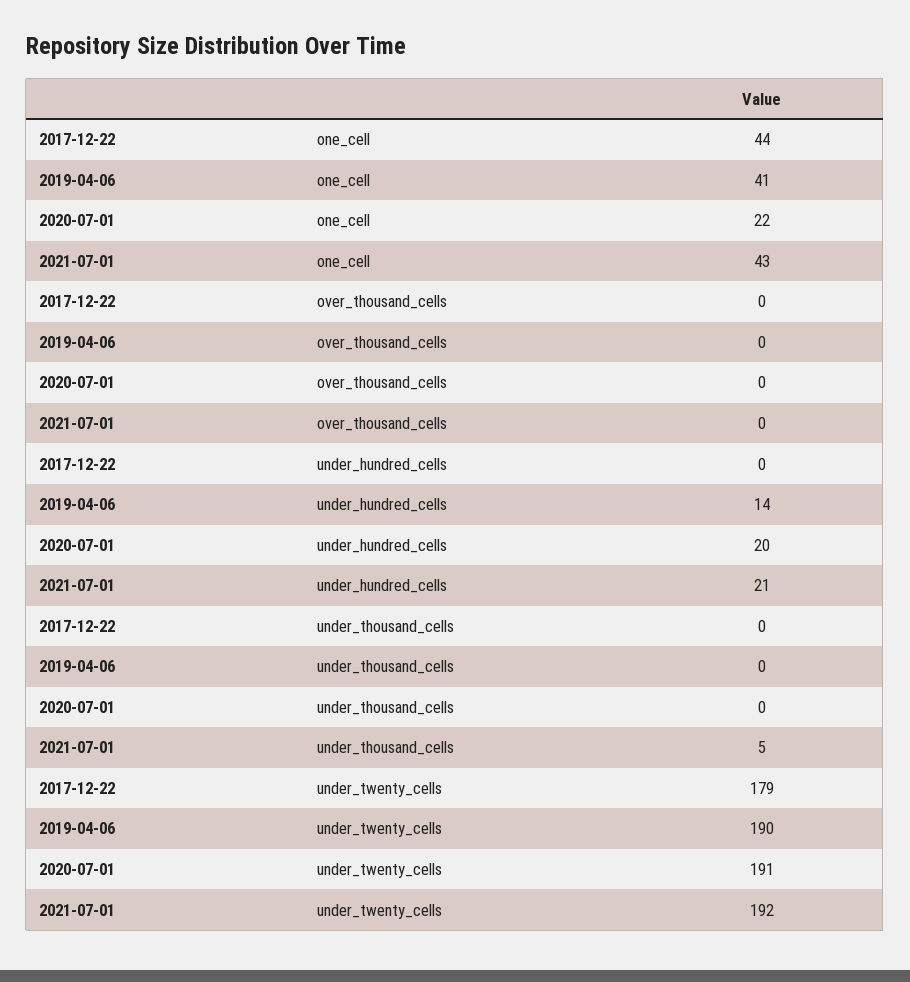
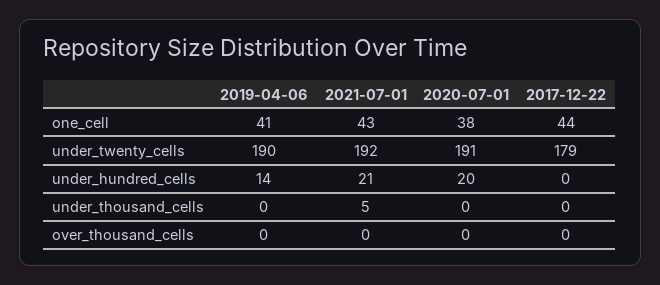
  {
    "2017-12-22": {
      "one_cell": 44,
      "over_thousand_cells": 0,
      "under_hundred_cells": 0,
      "under_thousand_cells": 0,
      "under_twenty_cells": 179
    },
    "2019-04-06": {
      "one_cell": 41,
      "over_thousand_cells": 0,
      "under_hundred_cells": 14,
      "under_thousand_cells": 0,
      "under_twenty_cells": 190
    },
    "2020-07-01": {
-     "one_cell": 22,
+     "one_cell": 38,
      "over_thousand_cells": 0,
      "under_hundred_cells": 20,
      "under_thousand_cells": 0,
      "under_twenty_cells": 191
    },
    "2021-07-01": {
      "one_cell": 43,
      "over_thousand_cells": 0,
      "under_hundred_cells": 21,
      "under_thousand_cells": 5,
      "under_twenty_cells": 192
    }
  }

